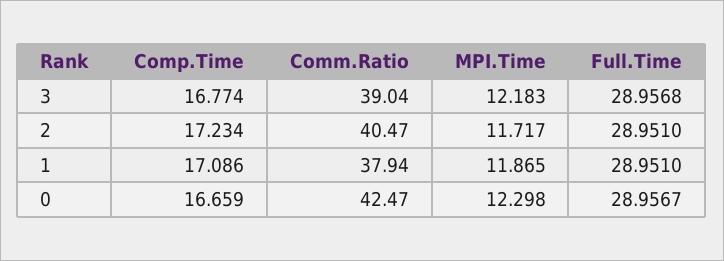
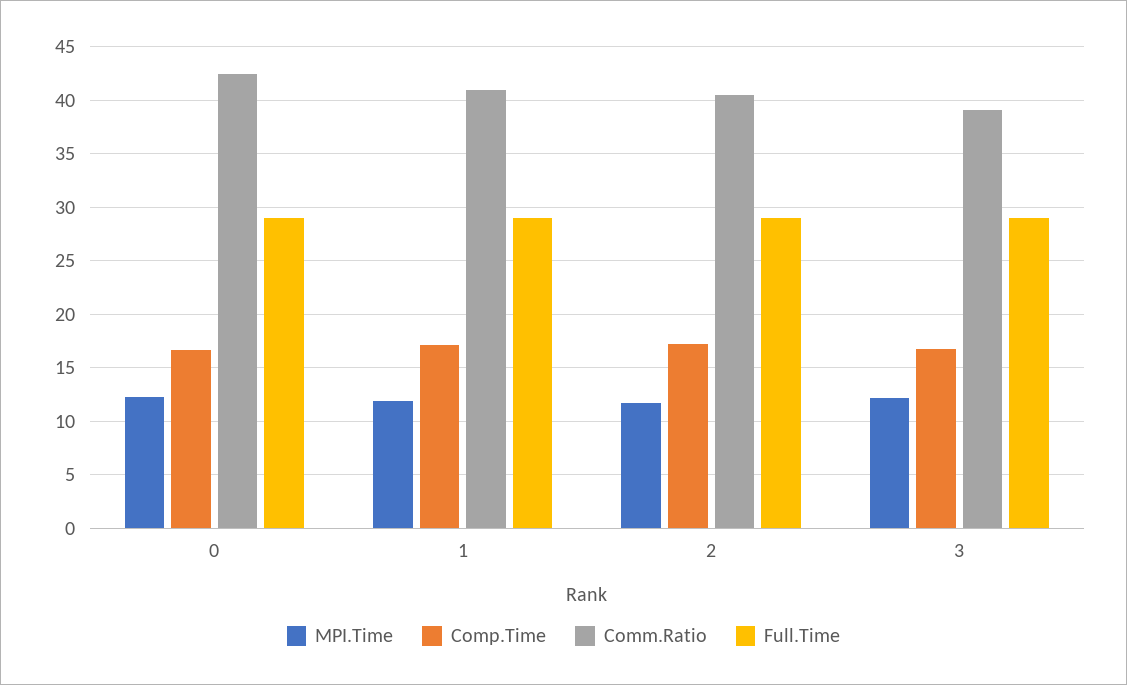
  {
    "Comp.Time": {
      "3": 16.774,
      "2": 17.234,
      "1": 17.086,
      "0": 16.659
    },
    "Comm.Ratio": {
      "3": 39.04,
      "2": 40.47,
-     "1": 37.94,
+     "1": 41,
      "0": 42.47
    },
    "MPI.Time": {
      "3": 12.183,
      "2": 11.717,
      "1": 11.865,
      "0": 12.298
    },
    "Full.Time": {
      "3": 28.9568,
      "2": 28.951,
      "1": 28.951,
      "0": 28.9567
    }
  }

